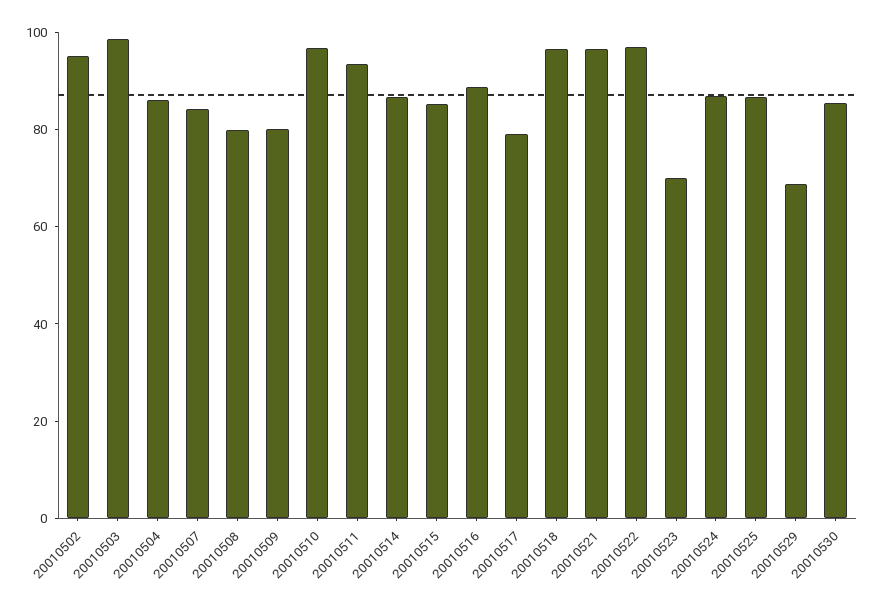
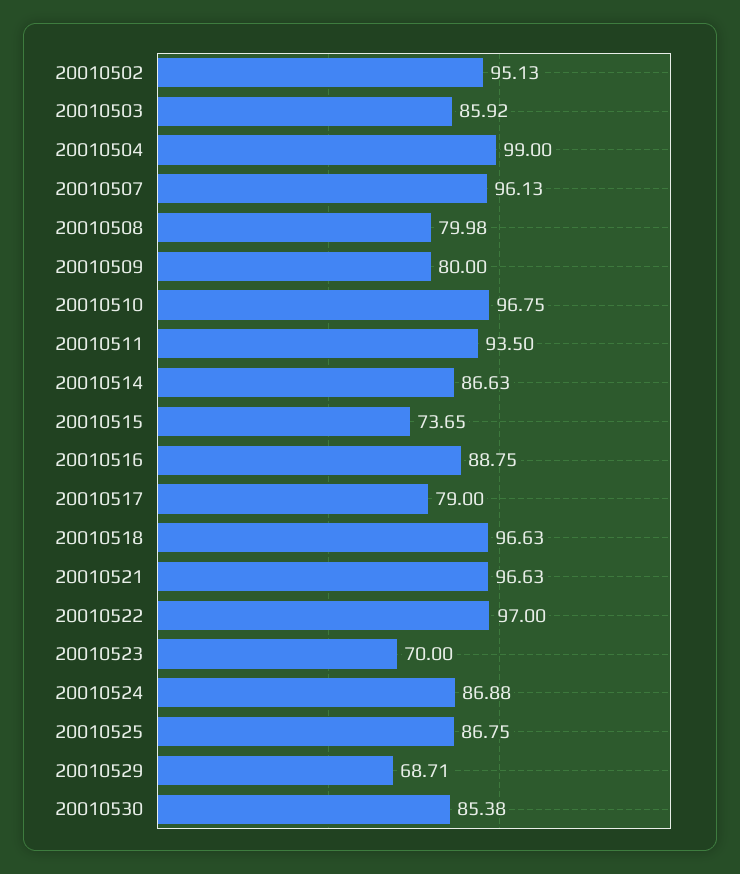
  {
    "20010502": 95.13,
-   "20010503": 100,
+   "20010503": 85.92,
-   "20010504": 85,
+   "20010504": 99,
-   "20010507": 85,
+   "20010507": 96.13,
    "20010508": 79.98,
    "20010509": 80,
    "20010510": 96.75,
    "20010511": 93.5,
    "20010514": 86.63,
-   "20010515": 85,
+   "20010515": 73.65,
    "20010516": 88.75,
    "20010517": 79,
    "20010518": 96.63,
    "20010521": 96.63,
    "20010522": 97,
    "20010523": 70,
    "20010524": 86.88,
    "20010525": 86.75,
    "20010529": 68.71,
    "20010530": 85.38
  }

